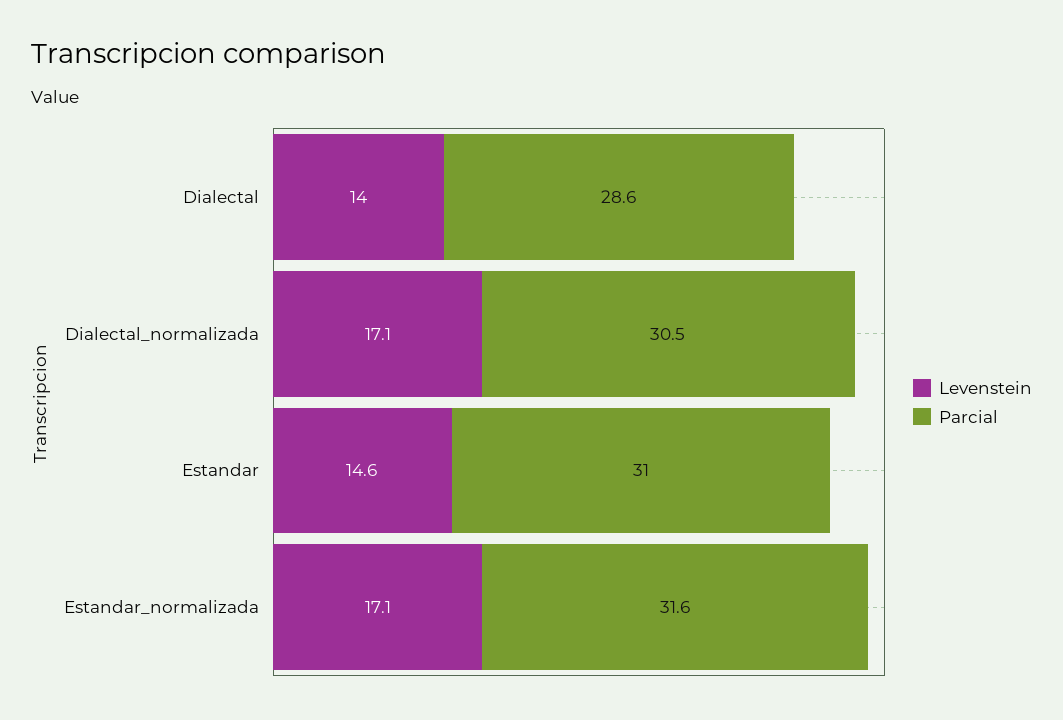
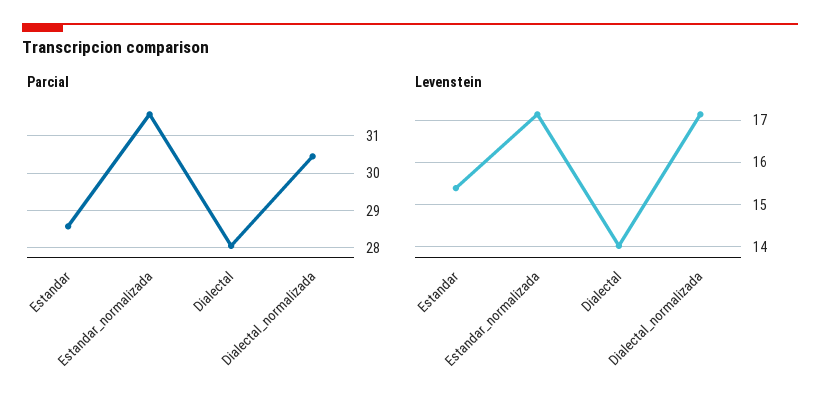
  {
    "Levenstein": {
      "Dialectal": 14,
      "Dialectal_normalizada": 17.1,
-     "Estandar": 14.6,
+     "Estandar": 15.4,
      "Estandar_normalizada": 17.1
    },
    "Parcial": {
-     "Dialectal": 28.6,
+     "Dialectal": 28,
      "Dialectal_normalizada": 30.5,
-     "Estandar": 31,
+     "Estandar": 28.6,
      "Estandar_normalizada": 31.6
    }
  }

